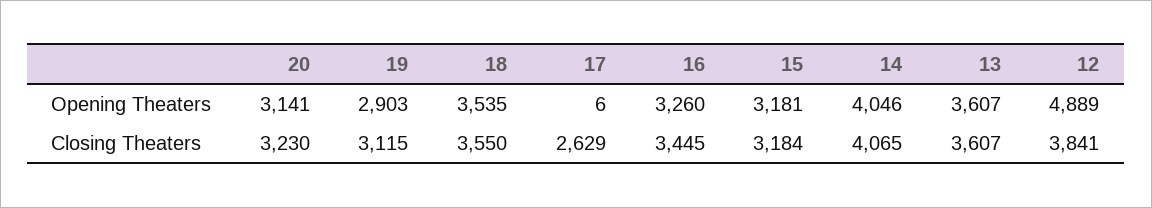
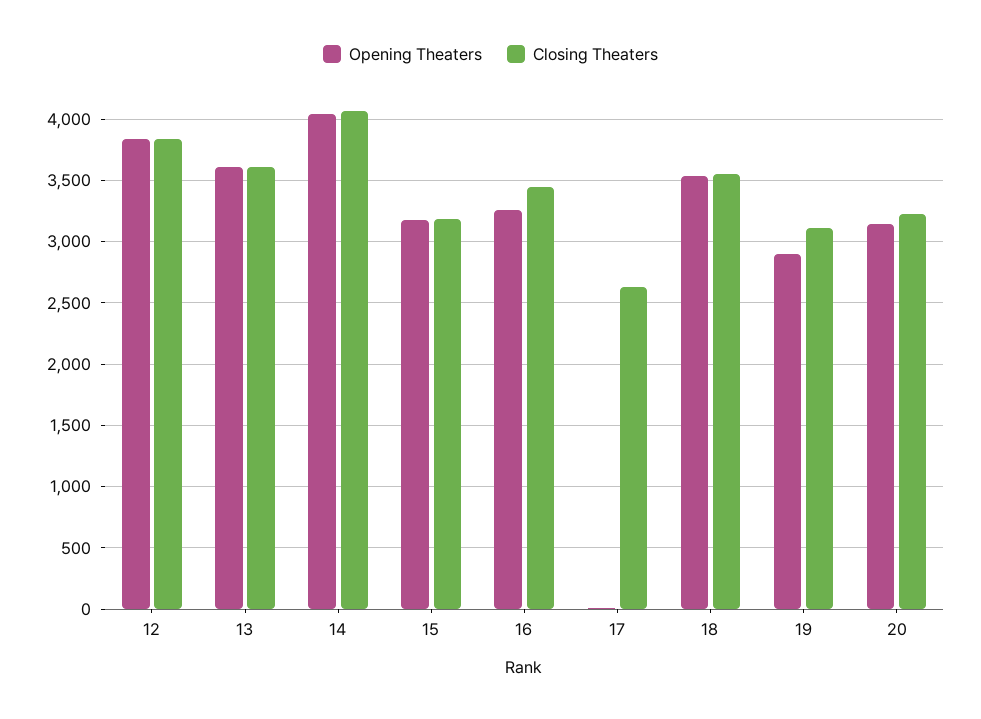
  {
    "Opening Theaters": {
      "20": 3141,
      "19": 2903,
      "18": 3535,
      "17": 6,
      "16": 3260,
      "15": 3181,
      "14": 4046,
      "13": 3607,
-     "12": 4889
+     "12": 3850
    },
    "Closing Theaters": {
      "20": 3230,
      "19": 3115,
      "18": 3550,
      "17": 2629,
      "16": 3445,
      "15": 3184,
      "14": 4065,
      "13": 3607,
      "12": 3841
    }
  }

